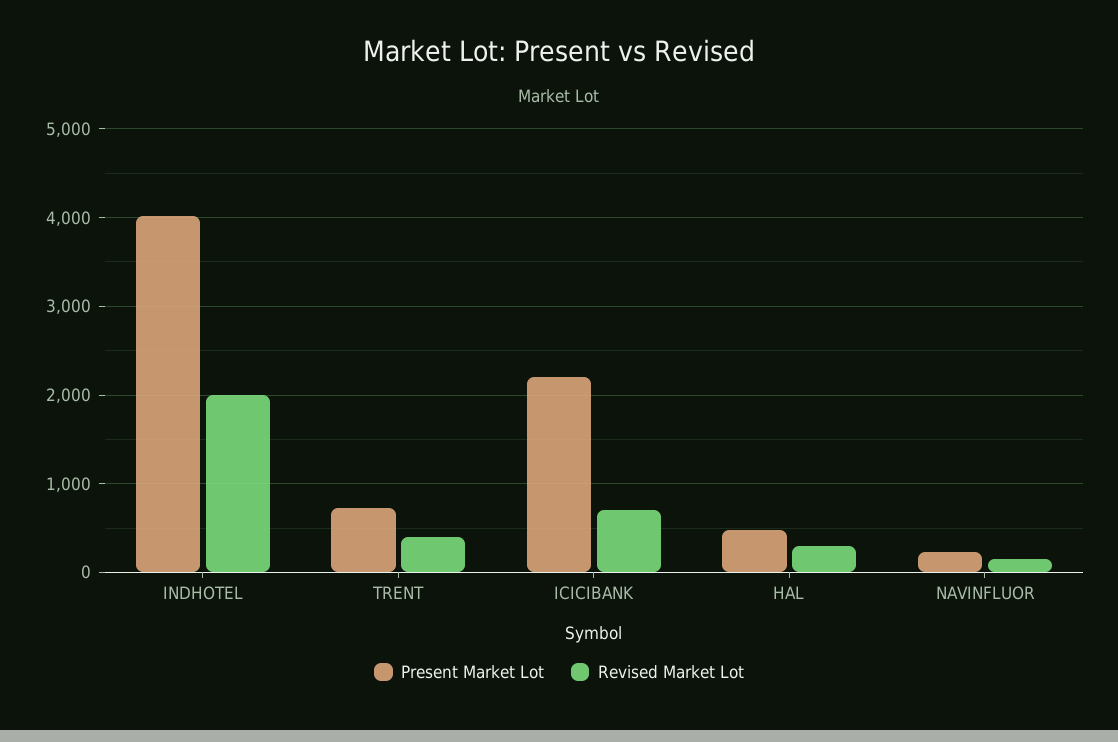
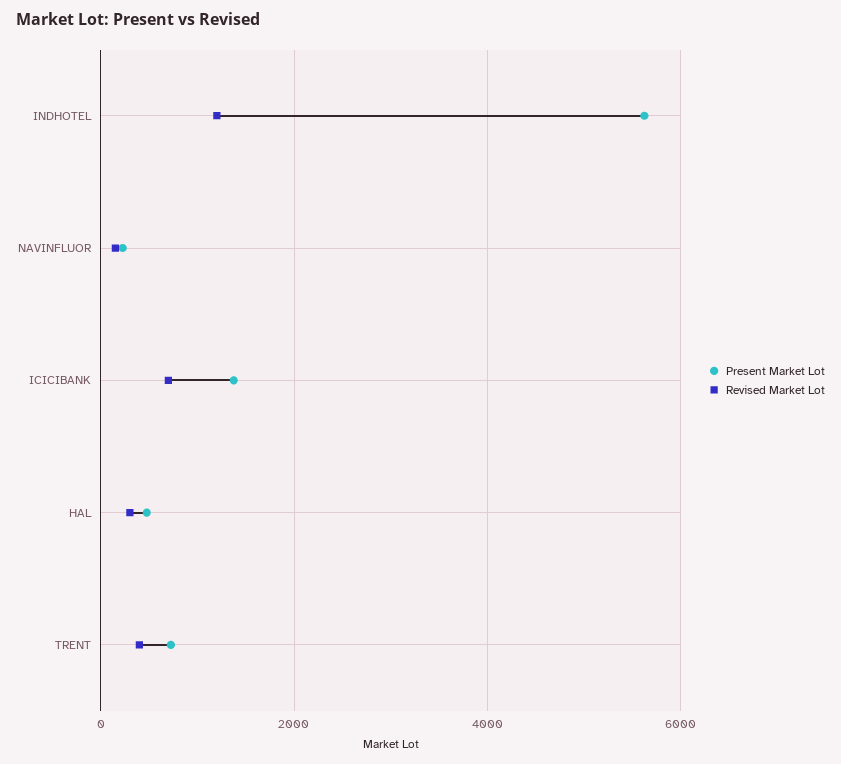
  {
    "Present Market Lot": {
-     "INDHOTEL": 4000,
+     "INDHOTEL": 5600,
      "TRENT": 700,
-     "ICICIBANK": 2200,
+     "ICICIBANK": 1400,
      "HAL": 500,
      "NAVINFLUOR": 200
    },
    "Revised Market Lot": {
-     "INDHOTEL": 2000,
+     "INDHOTEL": 1200,
      "TRENT": 400,
      "ICICIBANK": 700,
      "HAL": 300,
      "NAVINFLUOR": 200
    }
  }

